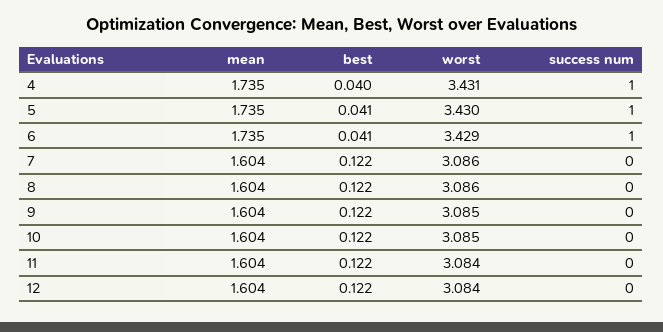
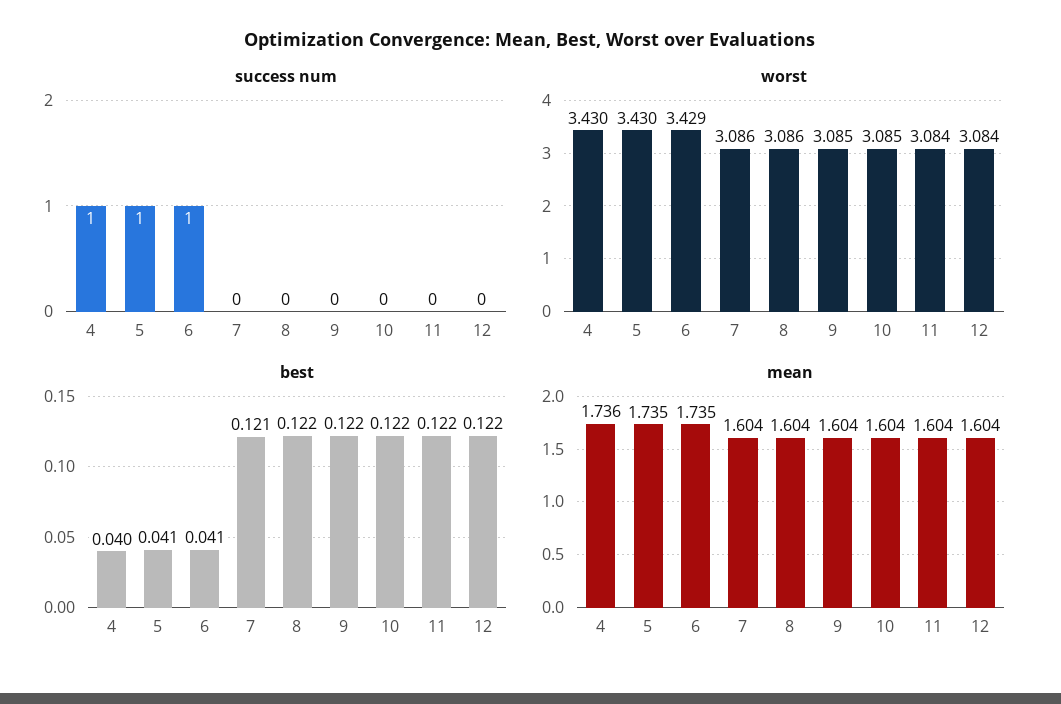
  {
    "mean": {
-     "4": 1.735,
+     "4": 1.736,
      "5": 1.735,
      "6": 1.735,
      "7": 1.604,
      "8": 1.604,
      "9": 1.604,
      "10": 1.604,
      "11": 1.604,
      "12": 1.604
    },
    "best": {
      "4": 0.04,
      "5": 0.041,
      "6": 0.041,
-     "7": 0.122,
+     "7": 0.121,
      "8": 0.122,
      "9": 0.122,
      "10": 0.122,
      "11": 0.122,
      "12": 0.122
    },
    "worst": {
-     "4": 3.431,
+     "4": 3.43,
      "5": 3.43,
      "6": 3.429,
      "7": 3.086,
      "8": 3.086,
      "9": 3.085,
      "10": 3.085,
      "11": 3.084,
      "12": 3.084
    },
    "success num": {
      "4": 1,
      "5": 1,
      "6": 1,
      "7": 0,
      "8": 0,
      "9": 0,
      "10": 0,
      "11": 0,
      "12": 0
    }
  }

